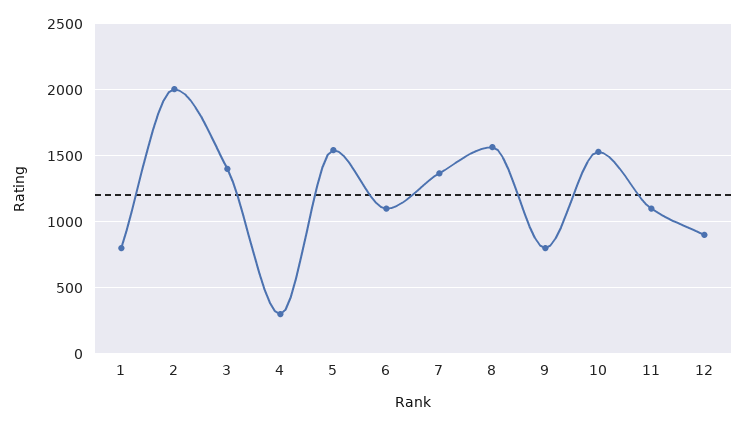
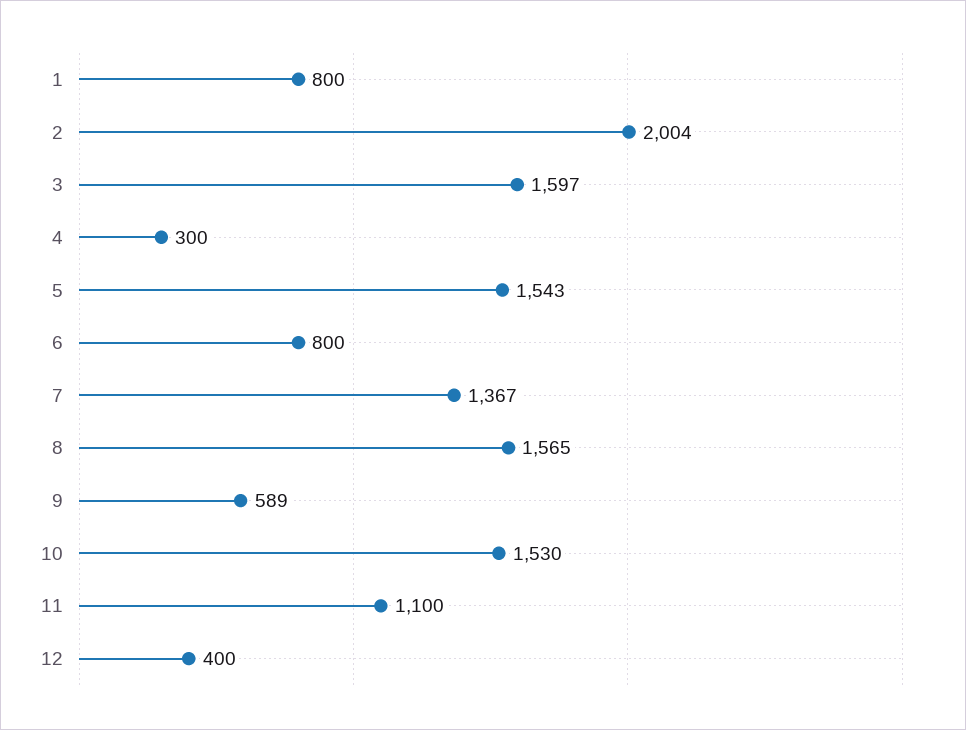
  {
    "1": 800,
    "2": 2004,
-   "3": 1400,
+   "3": 1597,
    "4": 300,
    "5": 1543,
-   "6": 1100,
+   "6": 800,
    "7": 1367,
    "8": 1565,
-   "9": 800,
+   "9": 589,
    "10": 1530,
    "11": 1100,
-   "12": 900
+   "12": 400
  }

